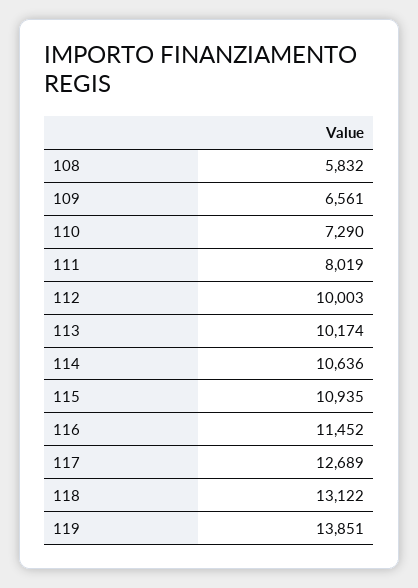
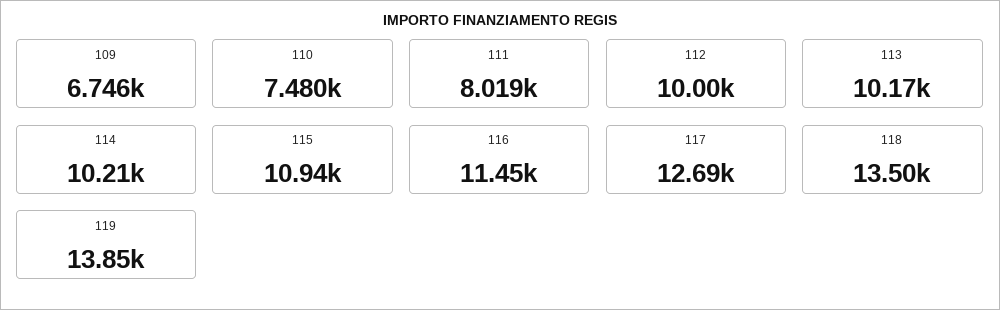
  {
-   "108": 5832,
-   "109": 6561,
+   "109": 6746,
-   "110": 7290,
+   "110": 7480,
    "111": 8019,
    "112": 10003,
    "113": 10174,
-   "114": 10636,
+   "114": 10210,
    "115": 10935,
    "116": 11452,
    "117": 12689,
-   "118": 13122,
+   "118": 13500,
    "119": 13851
  }

